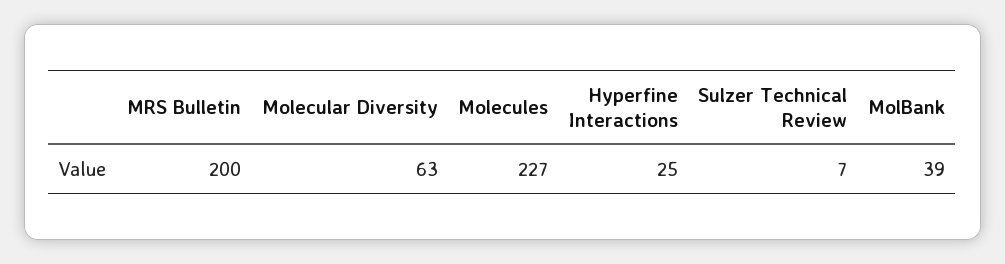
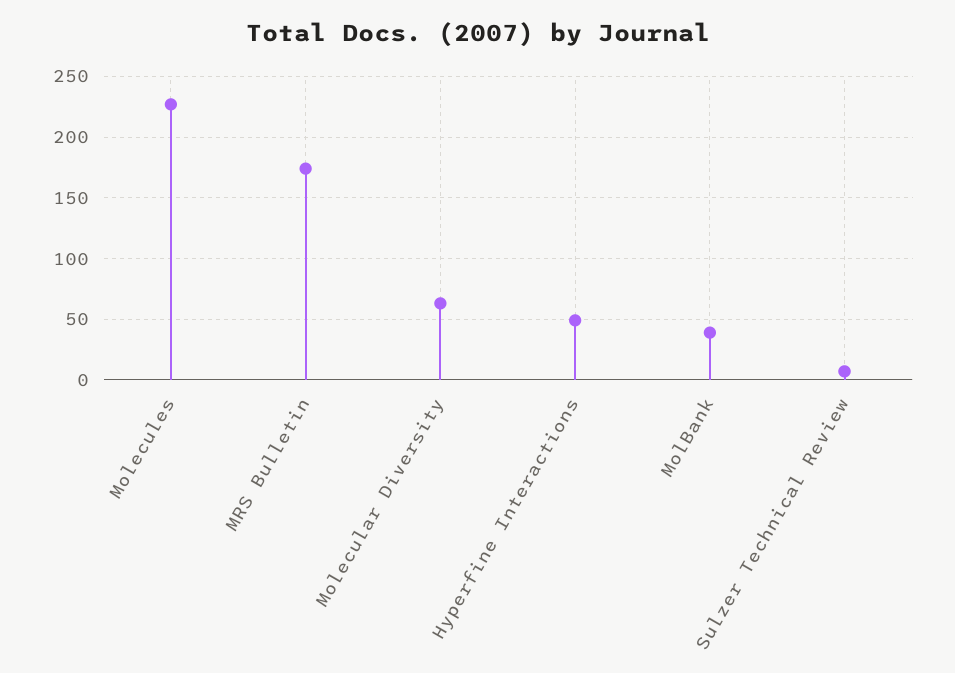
  {
-   "MRS Bulletin": 200,
+   "MRS Bulletin": 175,
    "Molecular Diversity": 63,
    "Molecules": 227,
-   "Hyperfine Interactions": 25,
+   "Hyperfine Interactions": 50,
    "Sulzer Technical Review": 7,
    "MolBank": 39
  }

